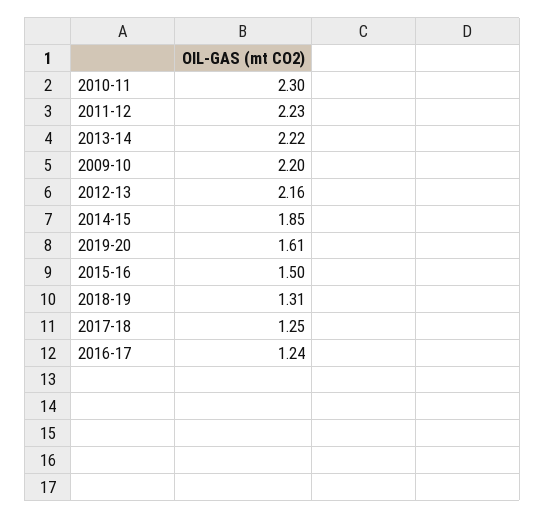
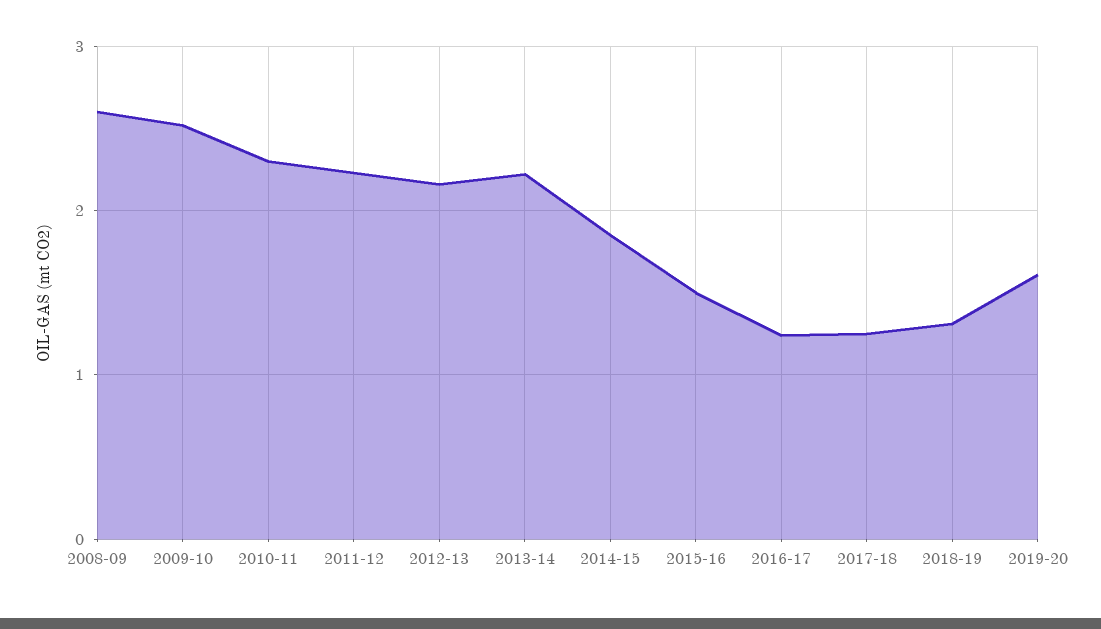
  {
    "2010-11": 2.3,
    "2011-12": 2.23,
    "2013-14": 2.22,
-   "2009-10": 2.2,
+   "2009-10": 2.5,
    "2012-13": 2.16,
    "2014-15": 1.85,
    "2019-20": 1.61,
    "2015-16": 1.5,
    "2018-19": 1.31,
    "2017-18": 1.25,
-   "2016-17": 1.24
+   "2016-17": 1.24,
+   "2008-09": 2.6
  }

